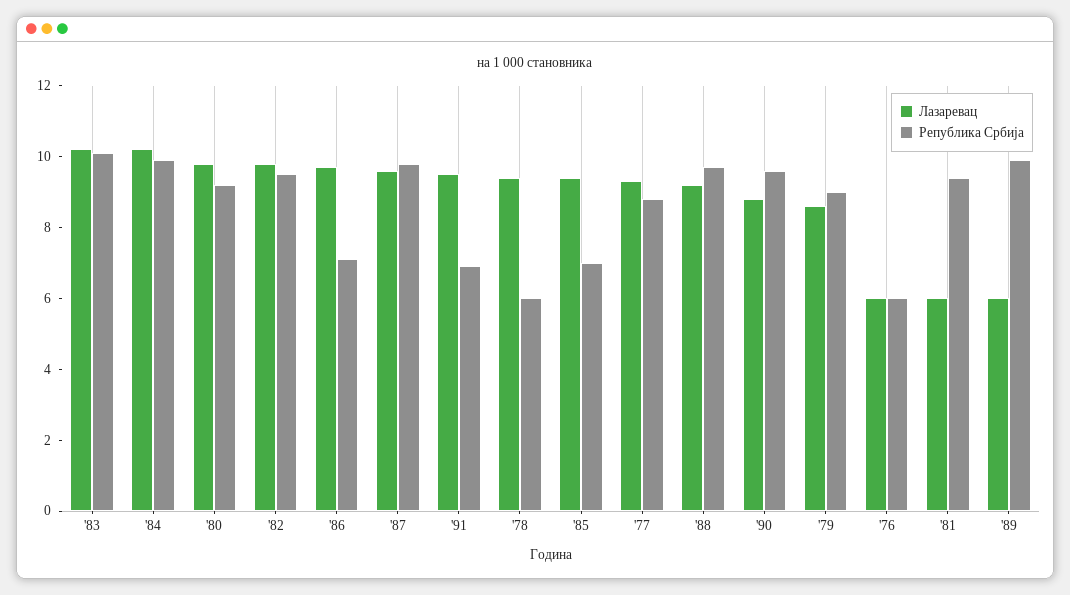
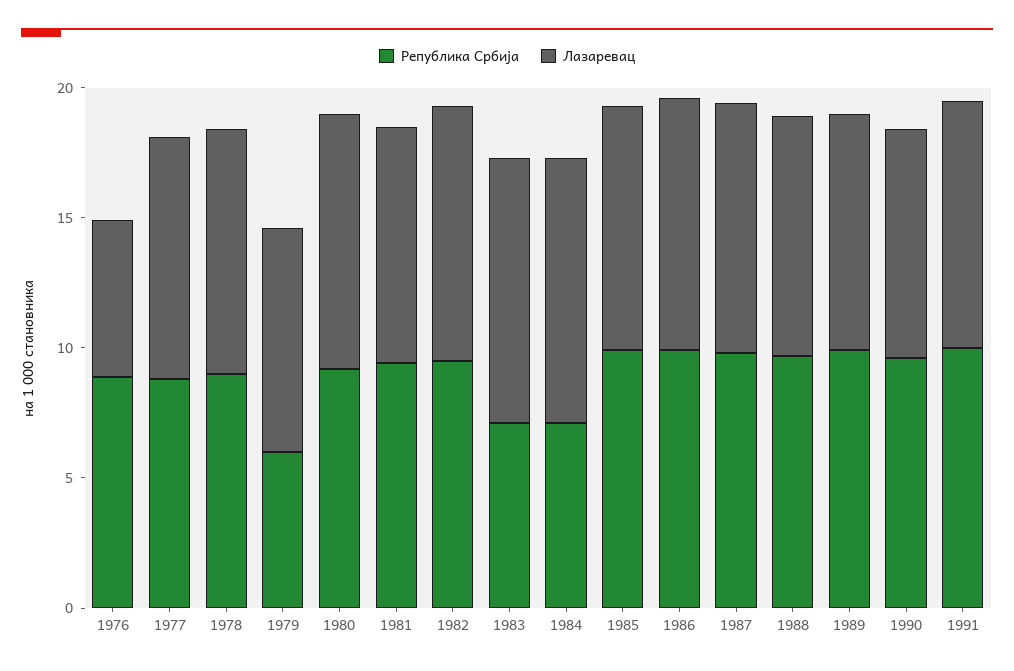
  {
    "Лазаревац": {
      "'83": 10,
      "'84": 10,
      "'80": 10,
      "'82": 10,
      "'86": 9.5,
      "'87": 9.5,
      "'91": 9.5,
      "'78": 9.5,
      "'85": 9.5,
      "'77": 9.5,
      "'88": 9,
      "'90": 9,
      "'79": 8.5,
      "'76": 6,
-     "'81": 6,
+     "'81": 9,
-     "'89": 6
+     "'89": 9
    },
    "Република Србија": {
-     "'83": 10,
+     "'83": 7,
-     "'84": 10,
+     "'84": 7,
      "'80": 9,
      "'82": 9.5,
-     "'86": 7,
+     "'86": 10,
      "'87": 10,
-     "'91": 7,
+     "'91": 10,
-     "'78": 6,
+     "'78": 9,
-     "'85": 7,
+     "'85": 10,
      "'77": 9,
      "'88": 9.5,
      "'90": 9.5,
-     "'79": 9,
+     "'79": 6,
-     "'76": 6,
+     "'76": 9,
      "'81": 9.5,
      "'89": 10
    }
  }

